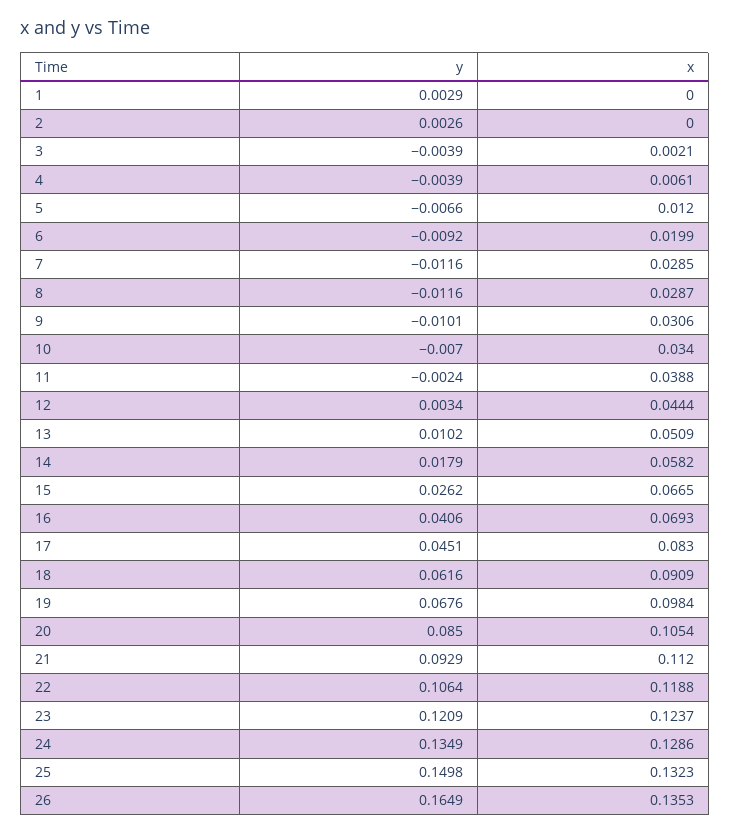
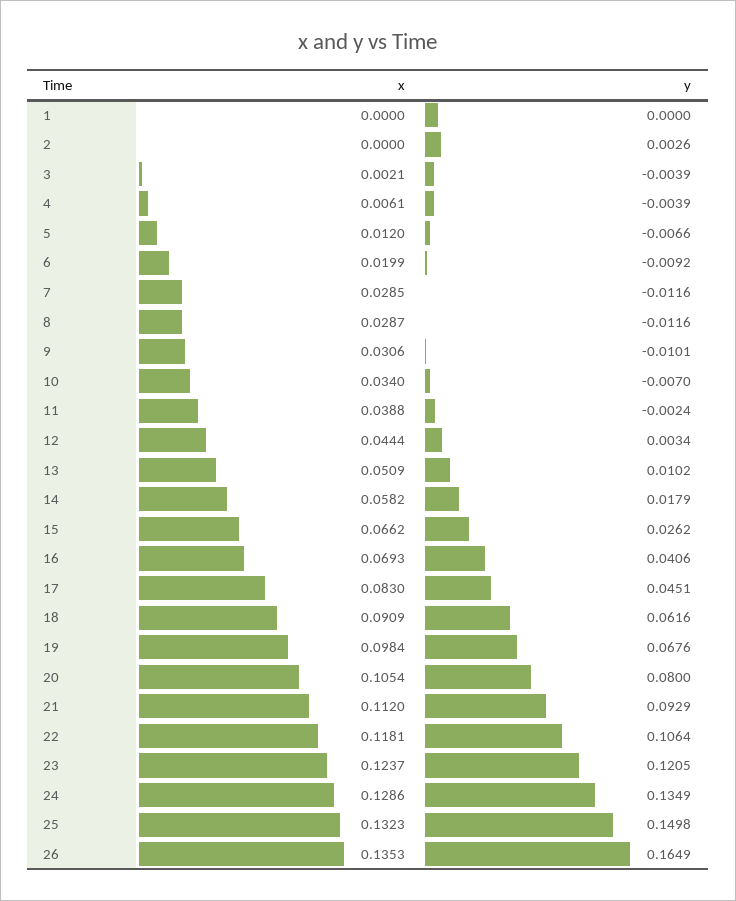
  {
    "y": {
-     "1": 0.0029,
+     "1": 0,
      "2": 0.0026,
      "3": -0.0039,
      "4": -0.0039,
      "5": -0.0066,
      "6": -0.0092,
      "7": -0.0116,
      "8": -0.0116,
      "9": -0.0101,
      "10": -0.007,
      "11": -0.0024,
      "12": 0.0034,
      "13": 0.0102,
      "14": 0.0179,
      "15": 0.0262,
      "16": 0.0406,
      "17": 0.0451,
      "18": 0.0616,
      "19": 0.0676,
-     "20": 0.085,
+     "20": 0.08,
      "21": 0.0929,
      "22": 0.1064,
-     "23": 0.1209,
+     "23": 0.1205,
      "24": 0.1349,
      "25": 0.1498,
      "26": 0.1649
    },
    "x": {
      "1": 0,
      "2": 0,
      "3": 0.0021,
      "4": 0.0061,
      "5": 0.012,
      "6": 0.0199,
      "7": 0.0285,
      "8": 0.0287,
      "9": 0.0306,
      "10": 0.034,
      "11": 0.0388,
      "12": 0.0444,
      "13": 0.0509,
      "14": 0.0582,
-     "15": 0.0665,
+     "15": 0.0662,
      "16": 0.0693,
      "17": 0.083,
      "18": 0.0909,
      "19": 0.0984,
      "20": 0.1054,
      "21": 0.112,
-     "22": 0.1188,
+     "22": 0.1181,
      "23": 0.1237,
      "24": 0.1286,
      "25": 0.1323,
      "26": 0.1353
    }
  }

